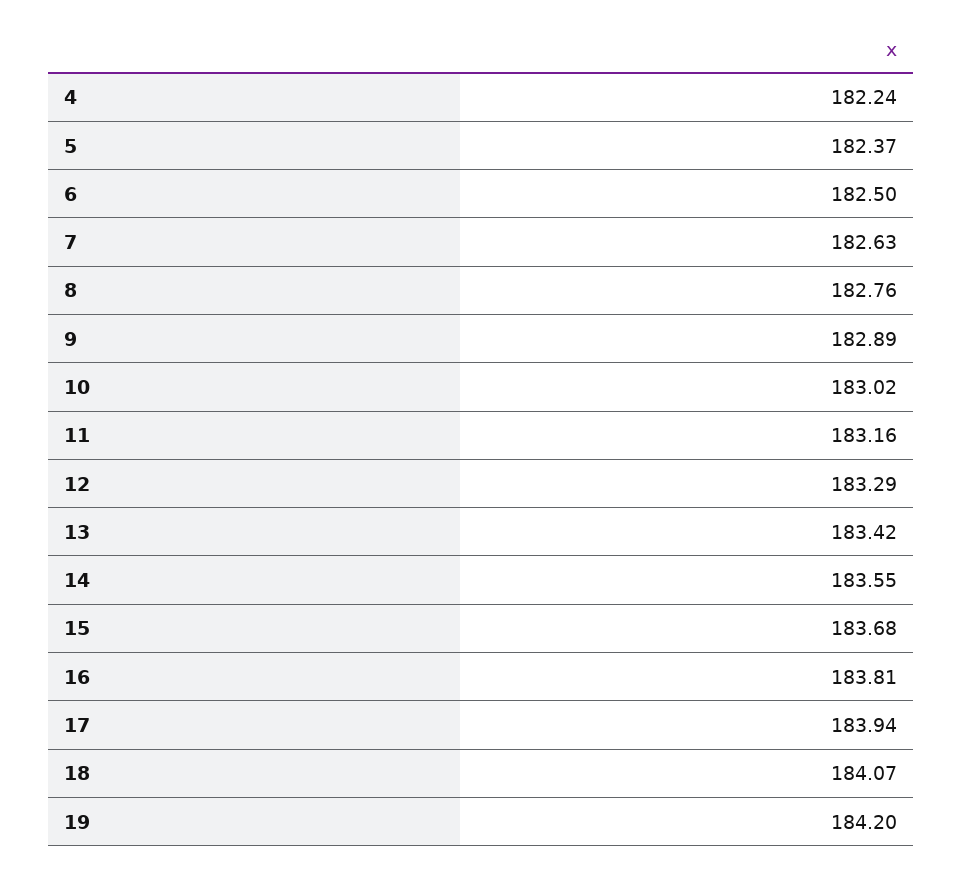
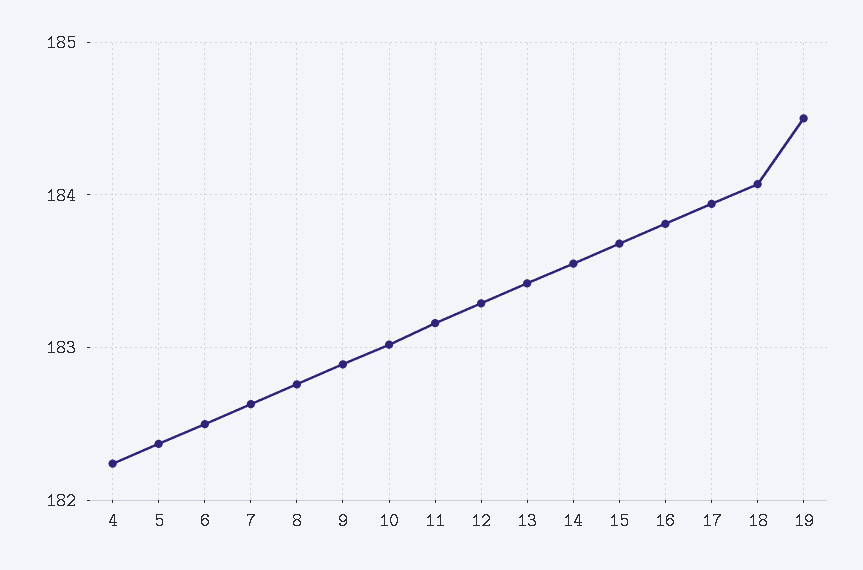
  {
    "4": 182.24,
    "5": 182.37,
    "6": 182.5,
    "7": 182.63,
    "8": 182.76,
    "9": 182.89,
    "10": 183.02,
    "11": 183.16,
    "12": 183.29,
    "13": 183.42,
    "14": 183.55,
    "15": 183.68,
    "16": 183.81,
    "17": 183.94,
    "18": 184.07,
-   "19": 184.2
+   "19": 184.5
  }

